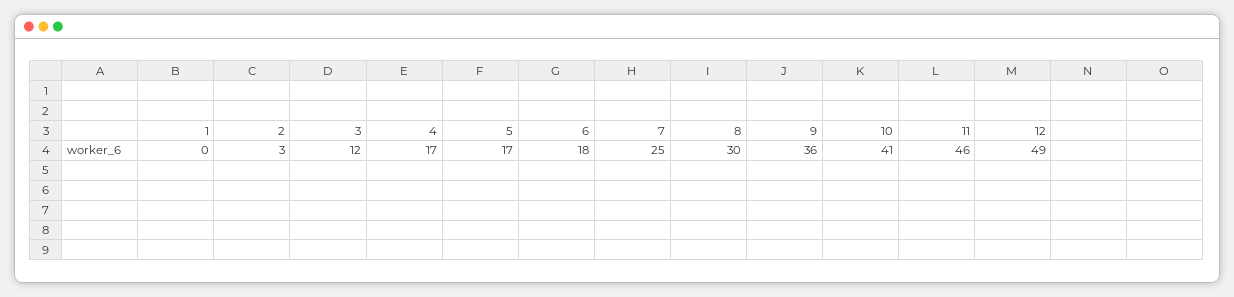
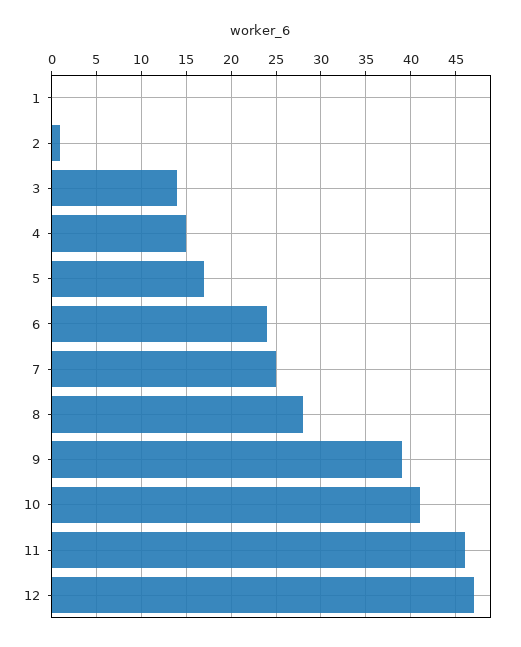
  {
    "1": 0,
-   "2": 3,
+   "2": 1,
-   "3": 12,
+   "3": 14,
-   "4": 17,
+   "4": 15,
    "5": 17,
-   "6": 18,
+   "6": 24,
    "7": 25,
-   "8": 30,
+   "8": 28,
-   "9": 36,
+   "9": 39,
    "10": 41,
    "11": 46,
-   "12": 49
+   "12": 47
  }

